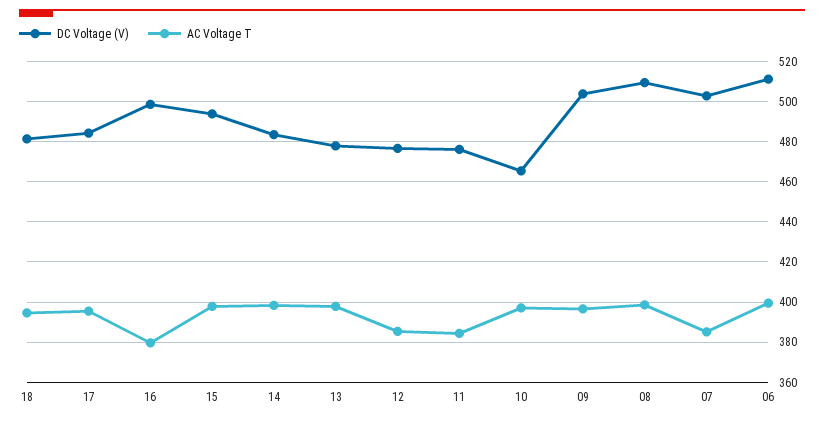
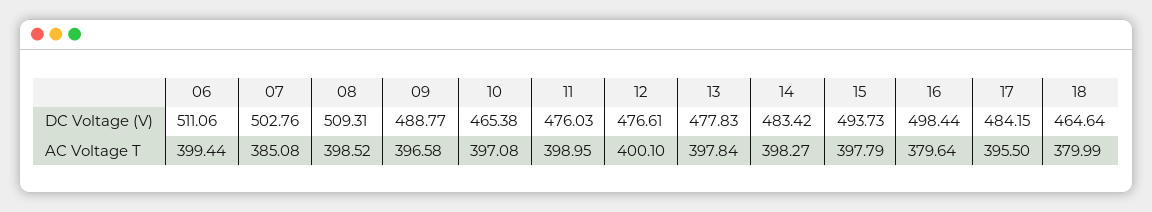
  {
    "DC Voltage (V)": {
-     "18": 480,
+     "18": 464.64,
      "17": 484.15,
      "16": 498.44,
      "15": 493.73,
      "14": 483.42,
      "13": 477.83,
      "12": 476.61,
      "11": 476.03,
      "10": 465.38,
-     "09": 505,
+     "09": 488.77,
      "08": 509.31,
      "07": 502.76,
      "06": 511.06
    },
    "AC Voltage T": {
-     "18": 395,
+     "18": 379.99,
      "17": 395.5,
      "16": 379.64,
      "15": 397.79,
      "14": 398.27,
      "13": 397.84,
-     "12": 385,
+     "12": 400.1,
-     "11": 385,
+     "11": 398.95,
      "10": 397.08,
      "09": 396.58,
      "08": 398.52,
      "07": 385.08,
      "06": 399.44
    }
  }

